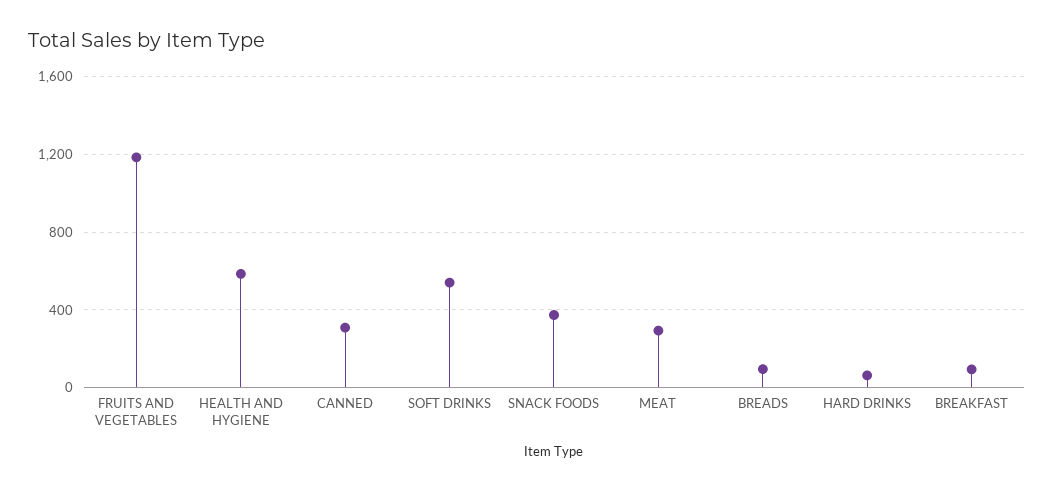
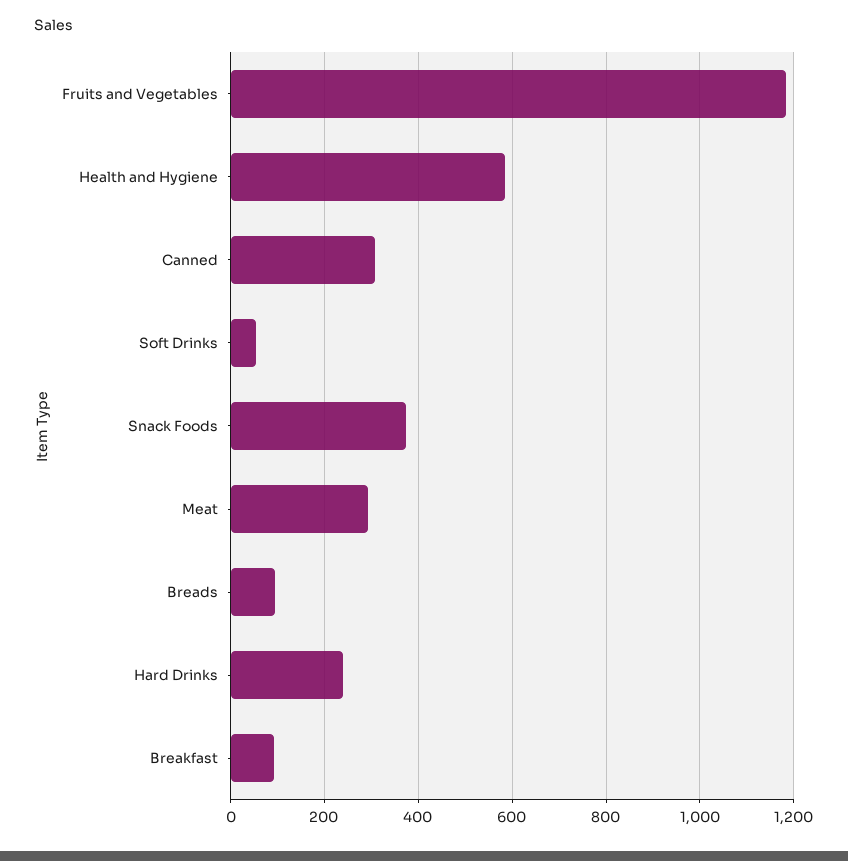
  {
    "FRUITS AND VEGETABLES": 1180,
    "HEALTH AND HYGIENE": 580,
    "CANNED": 300,
-   "SOFT DRINKS": 550,
+   "SOFT DRINKS": 60,
    "SNACK FOODS": 380,
    "MEAT": 300,
    "BREADS": 100,
-   "HARD DRINKS": 50,
+   "HARD DRINKS": 240,
    "BREAKFAST": 100
  }

